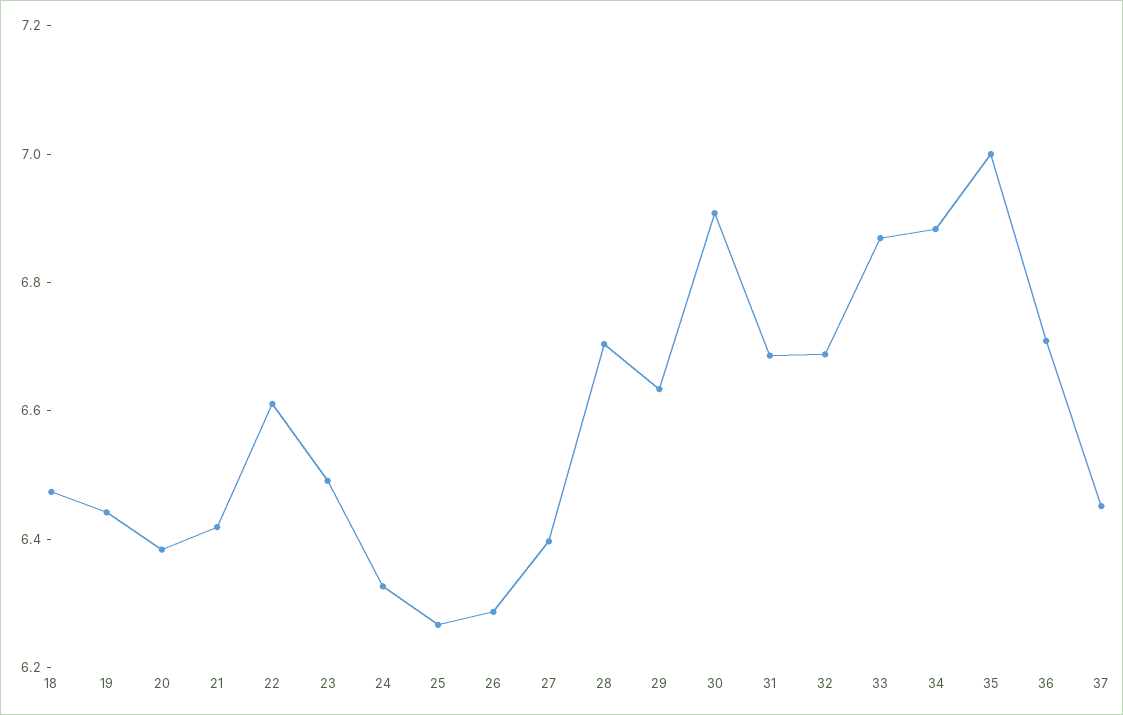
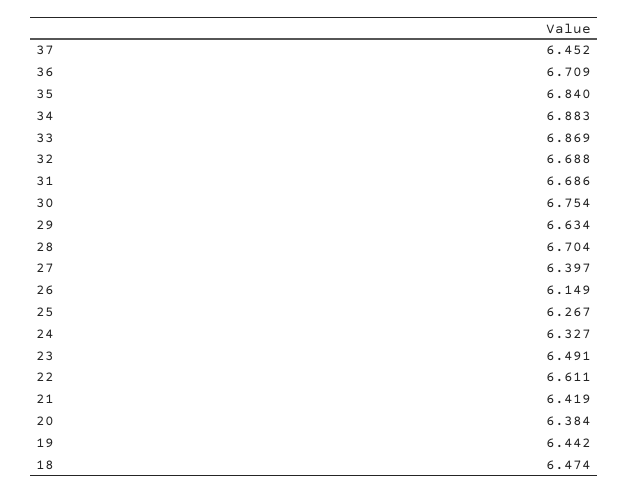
  {
    "18": 6.474,
    "19": 6.442,
    "20": 6.384,
    "21": 6.419,
    "22": 6.611,
    "23": 6.491,
    "24": 6.327,
    "25": 6.267,
-   "26": 6.3,
+   "26": 6.149,
    "27": 6.397,
    "28": 6.704,
    "29": 6.634,
-   "30": 6.9,
+   "30": 6.754,
    "31": 6.686,
    "32": 6.688,
    "33": 6.869,
    "34": 6.883,
-   "35": 7,
+   "35": 6.84,
    "36": 6.709,
    "37": 6.452
  }

